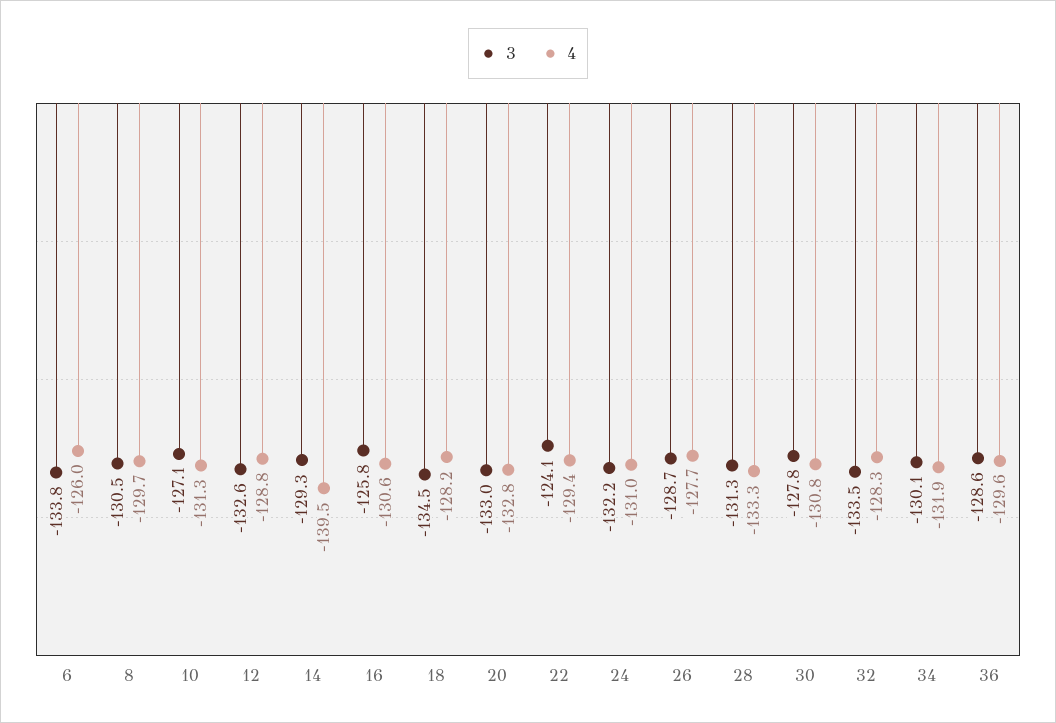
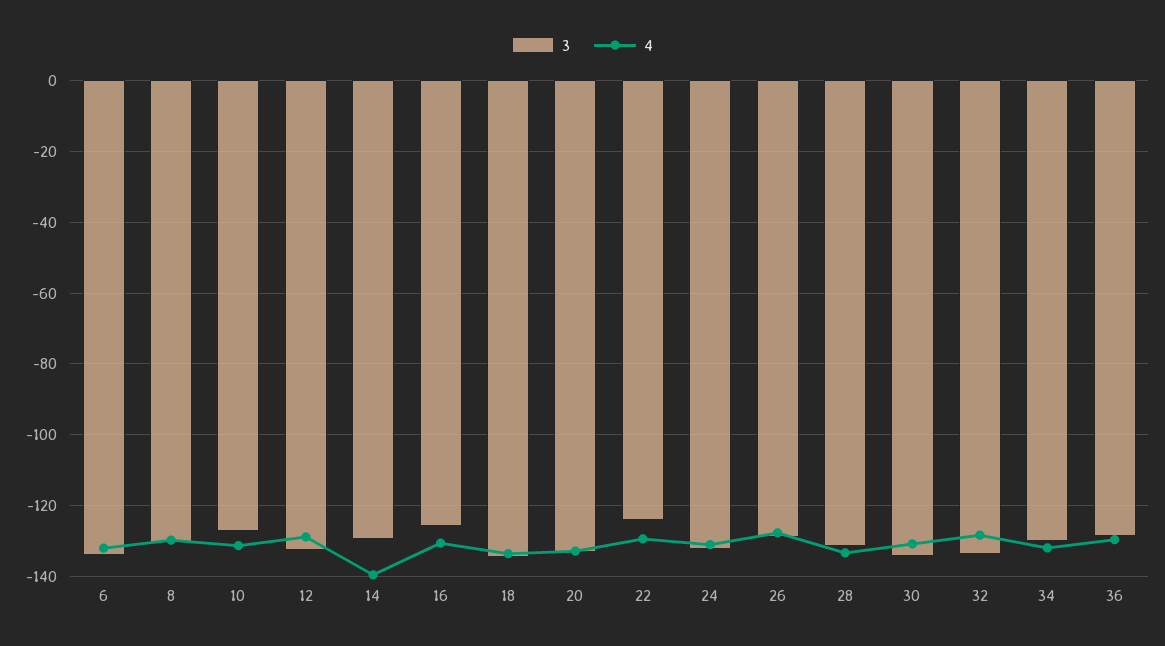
  {
    "3": {
      "6": -133.8,
      "8": -130.5,
      "10": -127.1,
      "12": -132.6,
      "14": -129.3,
      "16": -125.8,
      "18": -134.5,
      "20": -133,
      "22": -124.1,
      "24": -132.2,
      "26": -128.7,
      "28": -131.3,
-     "30": -127.8,
+     "30": -134,
      "32": -133.5,
      "34": -130.1,
      "36": -128.6
    },
    "4": {
-     "6": -126,
+     "6": -132,
      "8": -129.7,
      "10": -131.3,
      "12": -128.8,
      "14": -139.5,
      "16": -130.6,
-     "18": -128.2,
+     "18": -134,
      "20": -132.8,
      "22": -129.4,
      "24": -131,
      "26": -127.7,
      "28": -133.3,
      "30": -130.8,
      "32": -128.3,
      "34": -131.9,
      "36": -129.6
    }
  }

